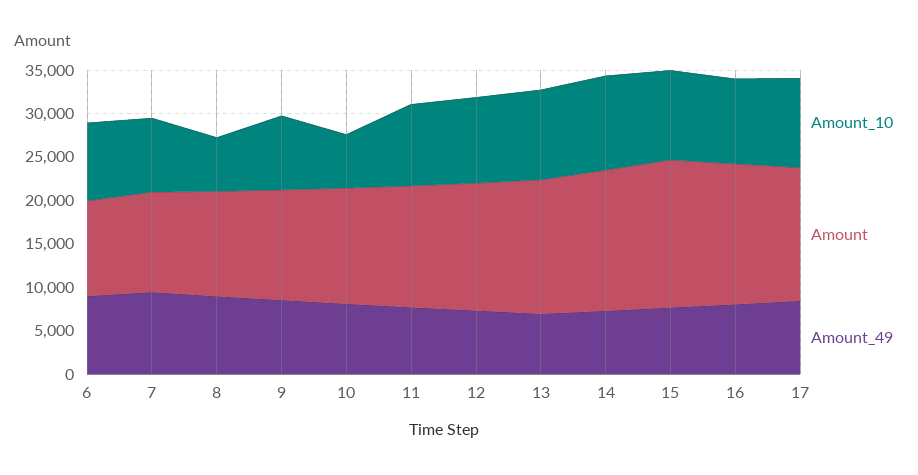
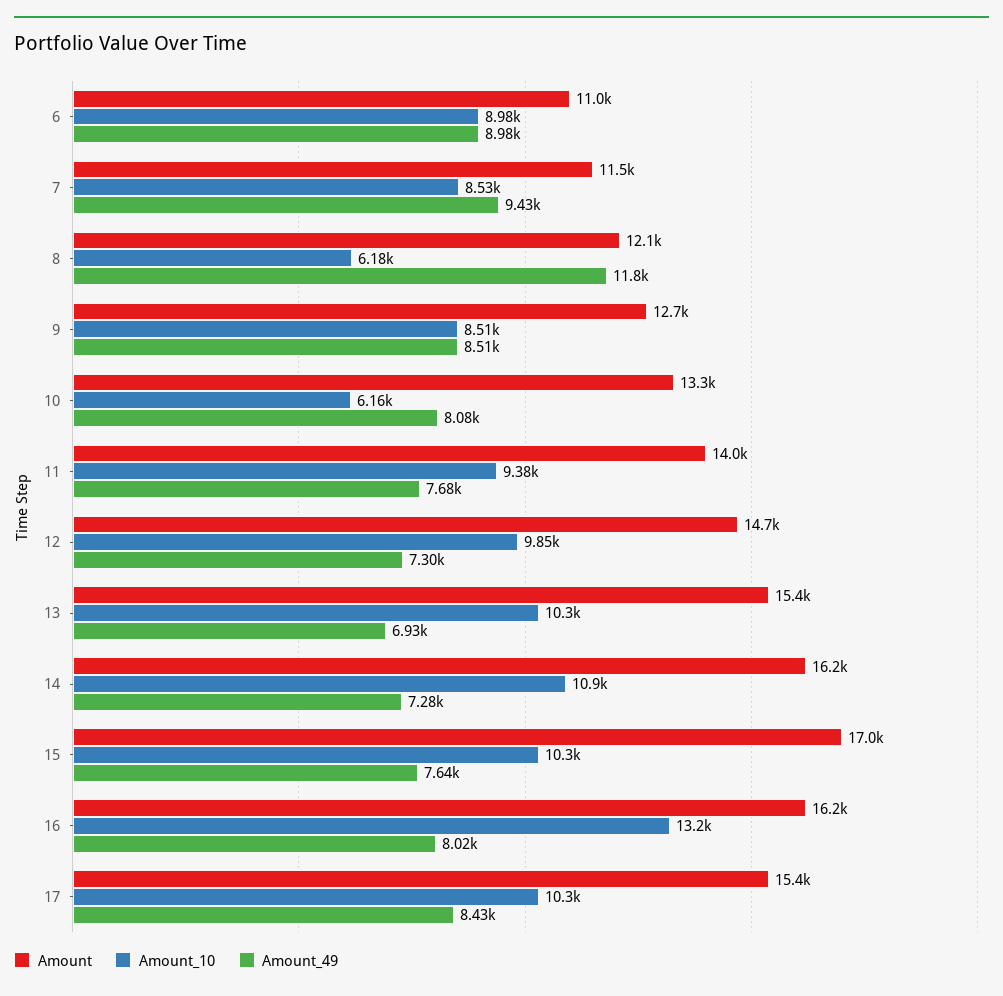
  {
    "Amount_10": {
      "6": 8980,
      "7": 8530,
      "8": 6180,
      "9": 8510,
      "10": 6160,
      "11": 9380,
      "12": 9850,
      "13": 10300,
      "14": 10900,
      "15": 10300,
-     "16": 10000,
+     "16": 13200,
      "17": 10300
    },
    "Amount": {
      "6": 11000,
      "7": 11500,
      "8": 12100,
      "9": 12700,
      "10": 13300,
      "11": 14000,
      "12": 14700,
      "13": 15400,
      "14": 16200,
      "15": 17000,
      "16": 16200,
      "17": 15400
    },
    "Amount_49": {
      "6": 8980,
      "7": 9430,
-     "8": 9000,
+     "8": 11800,
      "9": 8510,
      "10": 8080,
      "11": 7680,
      "12": 7300,
      "13": 6930,
      "14": 7280,
      "15": 7640,
      "16": 8020,
      "17": 8430
    }
  }

